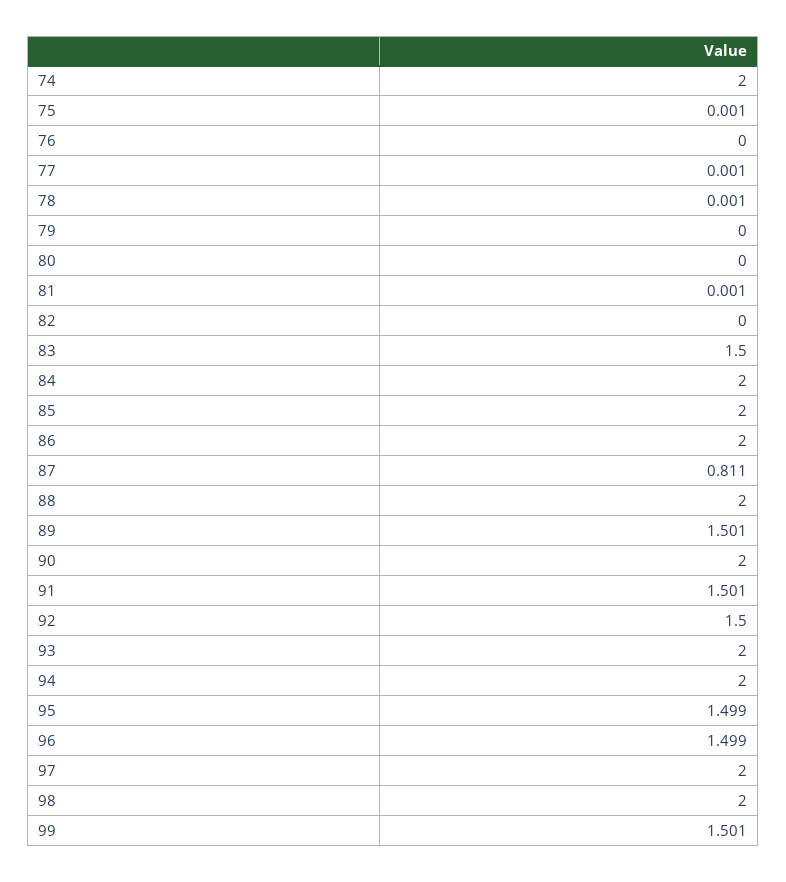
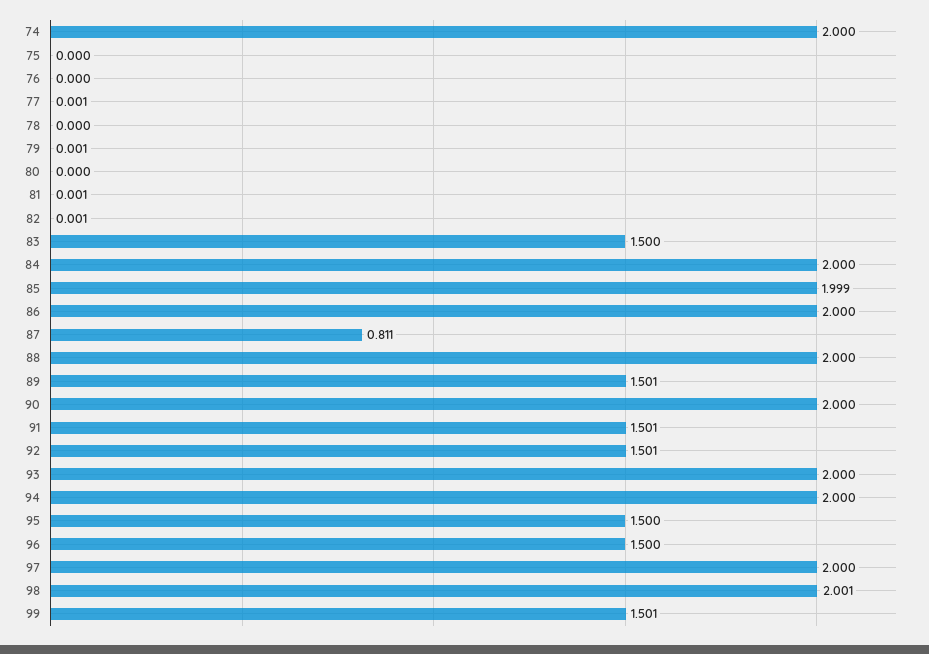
  {
    "74": 2,
-   "75": 0.001,
+   "75": 0,
    "76": 0,
    "77": 0.001,
-   "78": 0.001,
+   "78": 0,
-   "79": 0,
+   "79": 0.001,
    "80": 0,
    "81": 0.001,
-   "82": 0,
+   "82": 0.001,
    "83": 1.5,
    "84": 2,
-   "85": 2,
+   "85": 1.999,
    "86": 2,
    "87": 0.811,
    "88": 2,
    "89": 1.501,
    "90": 2,
    "91": 1.501,
-   "92": 1.5,
+   "92": 1.501,
    "93": 2,
    "94": 2,
-   "95": 1.499,
+   "95": 1.5,
-   "96": 1.499,
+   "96": 1.5,
    "97": 2,
-   "98": 2,
+   "98": 2.001,
    "99": 1.501
  }

